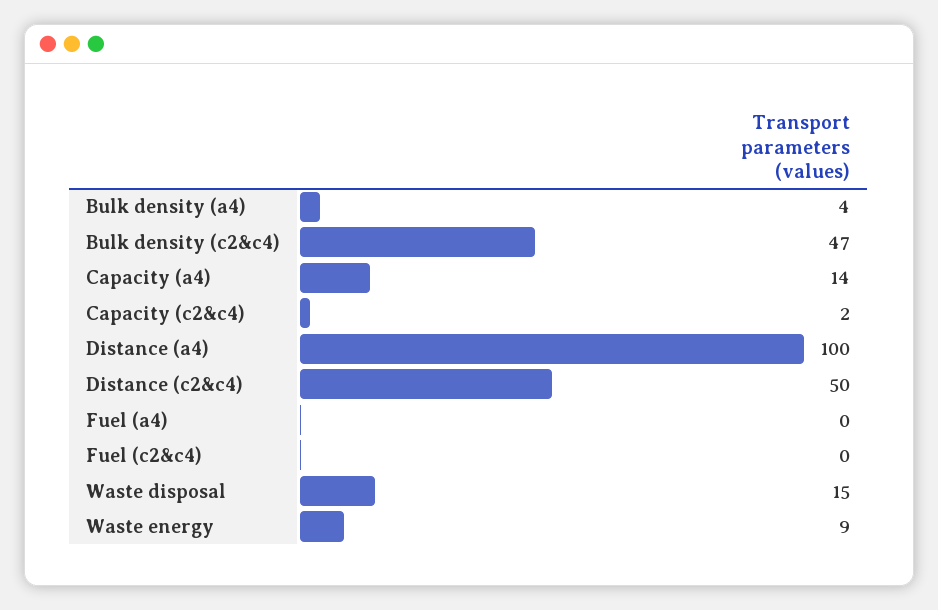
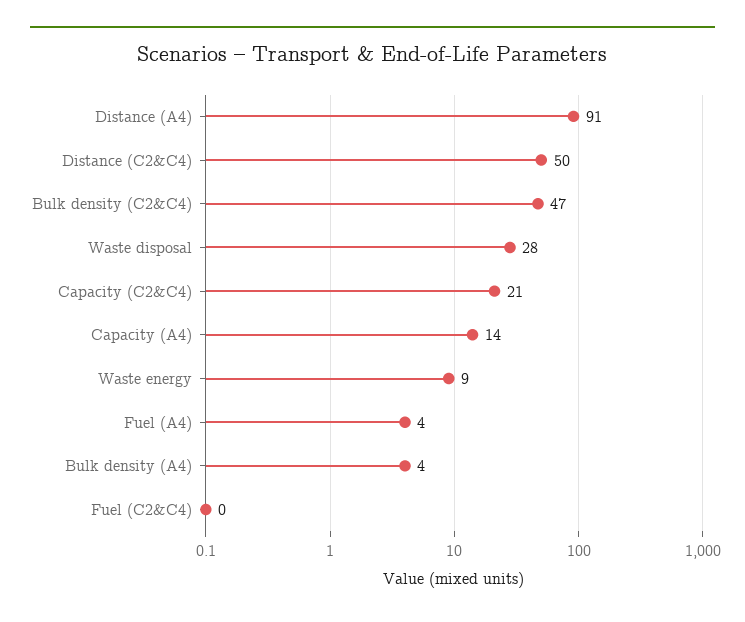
  {
    "Bulk density (a4)": 4,
    "Bulk density (c2&c4)": 47,
    "Capacity (a4)": 14,
-   "Capacity (c2&c4)": 2,
+   "Capacity (c2&c4)": 21,
-   "Distance (a4)": 100,
+   "Distance (a4)": 91,
    "Distance (c2&c4)": 50,
-   "Fuel (a4)": 0,
+   "Fuel (a4)": 4,
    "Fuel (c2&c4)": 0,
-   "Waste disposal": 15,
+   "Waste disposal": 28,
    "Waste energy": 9
  }

